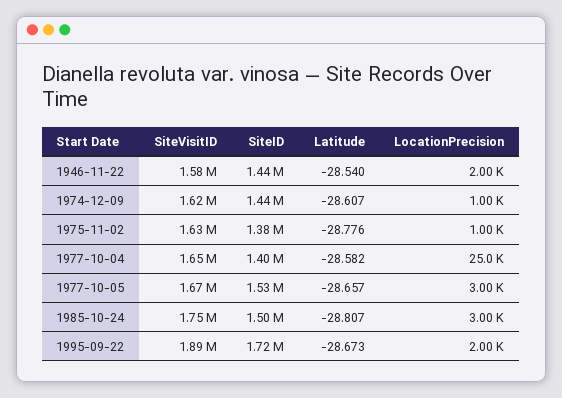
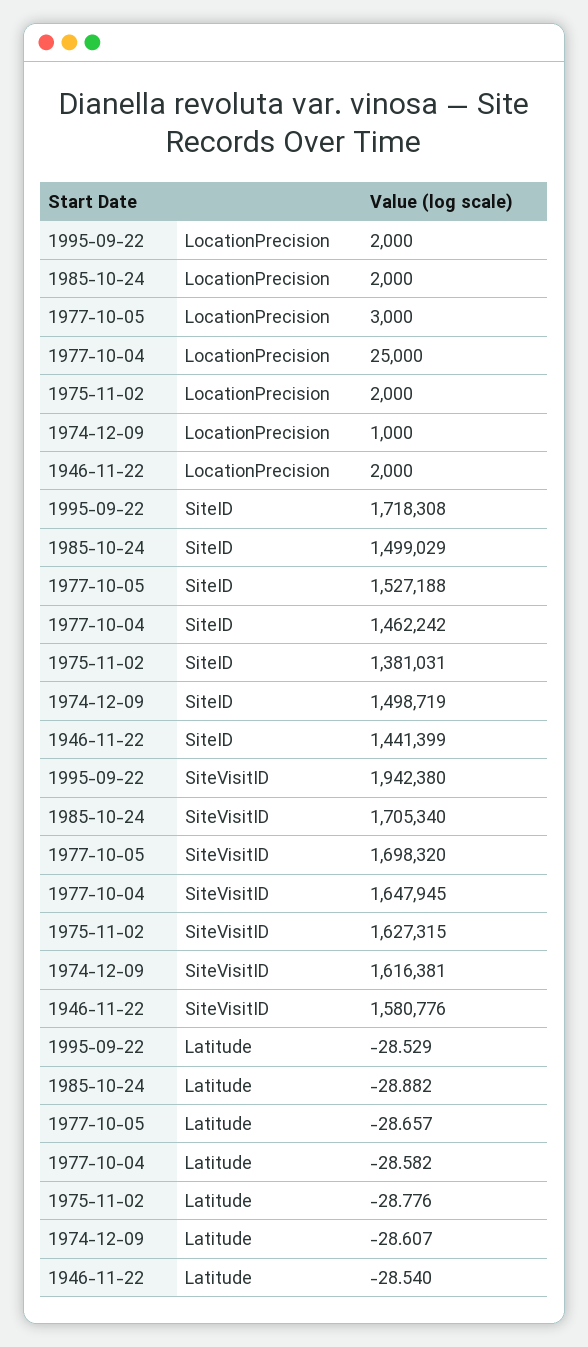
  {
    "SiteVisitID": {
      "1946-11-22": 1580776,
      "1974-12-09": 1616381,
      "1975-11-02": 1627315,
      "1977-10-04": 1647945,
-     "1977-10-05": 1670000,
+     "1977-10-05": 1698320,
-     "1985-10-24": 1750000,
+     "1985-10-24": 1705340,
-     "1995-09-22": 1890000
+     "1995-09-22": 1942380
    },
    "SiteID": {
      "1946-11-22": 1441399,
-     "1974-12-09": 1440000,
+     "1974-12-09": 1498719,
      "1975-11-02": 1381031,
-     "1977-10-04": 1400000,
+     "1977-10-04": 1462242,
      "1977-10-05": 1527188,
      "1985-10-24": 1499029,
      "1995-09-22": 1718308
    },
    "Latitude": {
      "1946-11-22": -28.54,
      "1974-12-09": -28.607,
      "1975-11-02": -28.776,
      "1977-10-04": -28.582,
      "1977-10-05": -28.657,
-     "1985-10-24": -28.807,
+     "1985-10-24": -28.882,
-     "1995-09-22": -28.673
+     "1995-09-22": -28.529
    },
    "LocationPrecision": {
      "1946-11-22": 2000,
      "1974-12-09": 1000,
-     "1975-11-02": 1000,
+     "1975-11-02": 2000,
      "1977-10-04": 25000,
      "1977-10-05": 3000,
-     "1985-10-24": 3000,
+     "1985-10-24": 2000,
      "1995-09-22": 2000
    }
  }

